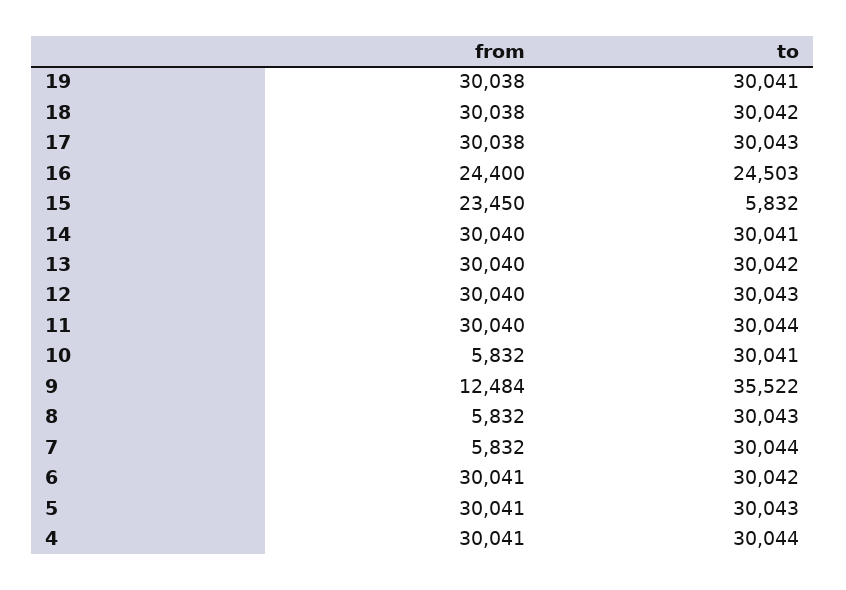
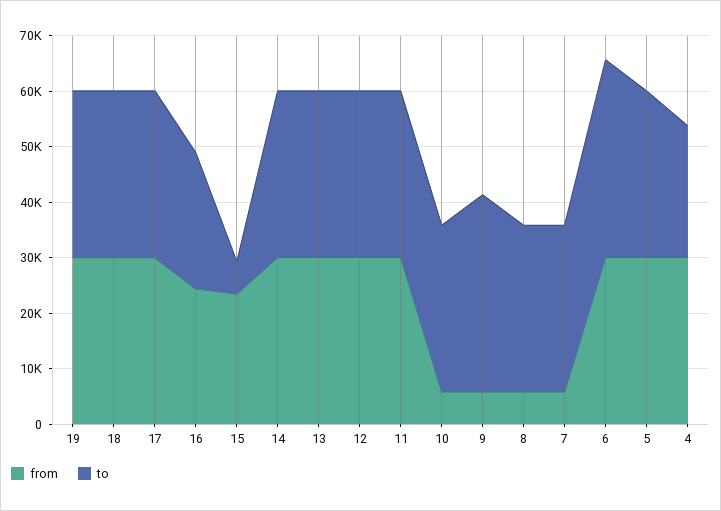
  {
    "from": {
      "19": 30038,
      "18": 30038,
      "17": 30038,
      "16": 24400,
      "15": 23450,
      "14": 30040,
      "13": 30040,
      "12": 30040,
      "11": 30040,
      "10": 5832,
-     "9": 12484,
+     "9": 6000,
      "8": 5832,
      "7": 5832,
      "6": 30041,
      "5": 30041,
      "4": 30041
    },
    "to": {
      "19": 30041,
      "18": 30042,
      "17": 30043,
      "16": 24503,
      "15": 5832,
      "14": 30041,
      "13": 30042,
      "12": 30043,
      "11": 30044,
      "10": 30041,
      "9": 35522,
      "8": 30043,
      "7": 30044,
-     "6": 30042,
+     "6": 36000,
      "5": 30043,
-     "4": 30044
+     "4": 24000
    }
  }

